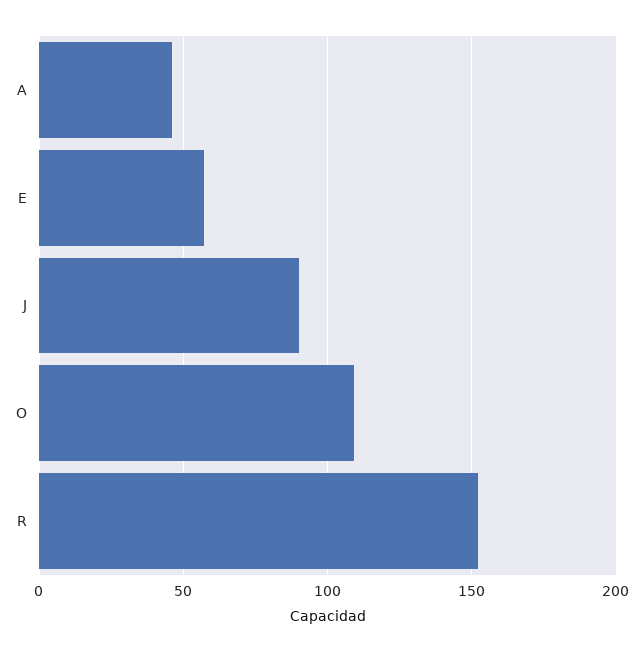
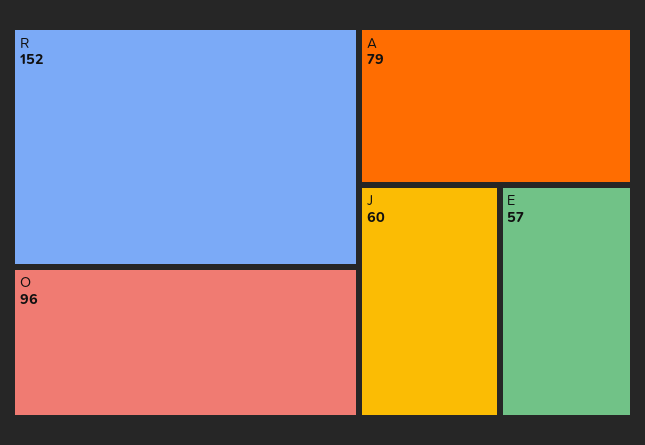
  {
-   "A": 45,
+   "A": 79,
    "E": 57,
-   "J": 90,
+   "J": 60,
-   "O": 110,
+   "O": 96,
    "R": 152
  }

